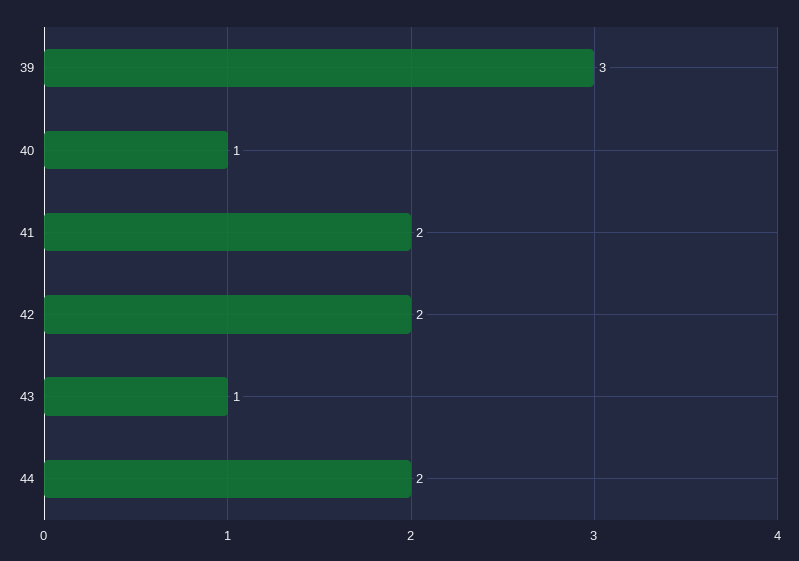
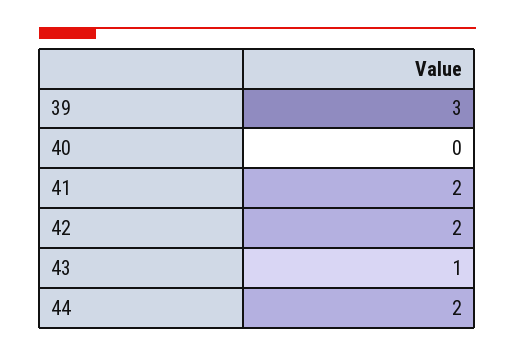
  {
    "39": 3,
-   "40": 1,
+   "40": 0,
    "41": 2,
    "42": 2,
    "43": 1,
    "44": 2
  }

